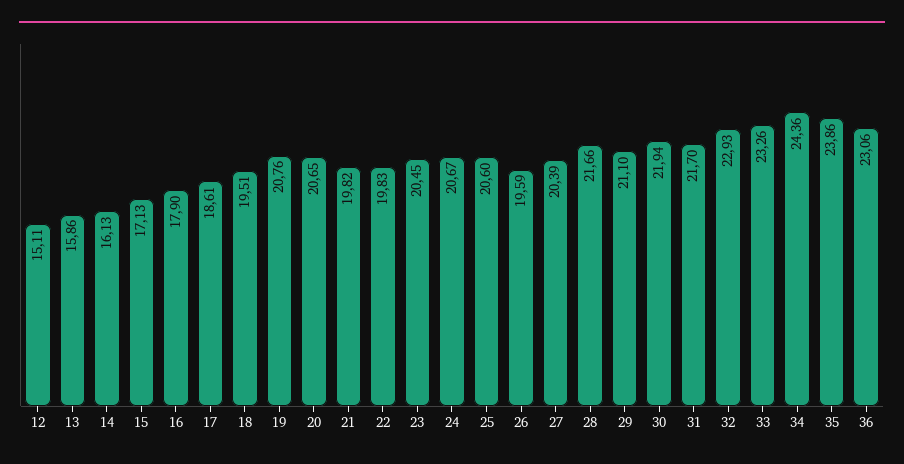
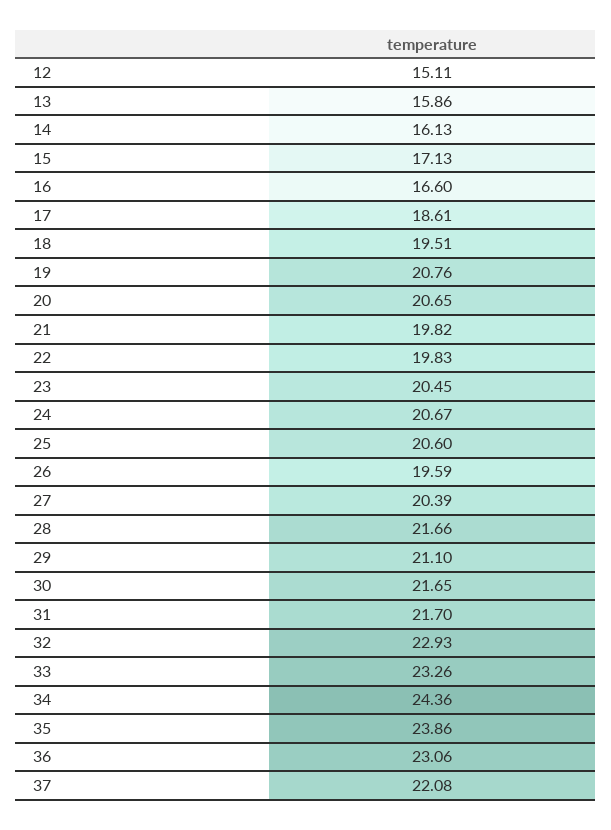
  {
    "12": 15.11,
    "13": 15.86,
    "14": 16.13,
    "15": 17.13,
-   "16": 17.9,
+   "16": 16.6,
    "17": 18.61,
    "18": 19.51,
    "19": 20.76,
    "20": 20.65,
    "21": 19.82,
    "22": 19.83,
    "23": 20.45,
    "24": 20.67,
    "25": 20.6,
    "26": 19.59,
    "27": 20.39,
    "28": 21.66,
    "29": 21.1,
-   "30": 21.94,
+   "30": 21.65,
    "31": 21.7,
    "32": 22.93,
    "33": 23.26,
    "34": 24.36,
    "35": 23.86,
-   "36": 23.06
+   "36": 23.06,
+   "37": 22.08
  }

